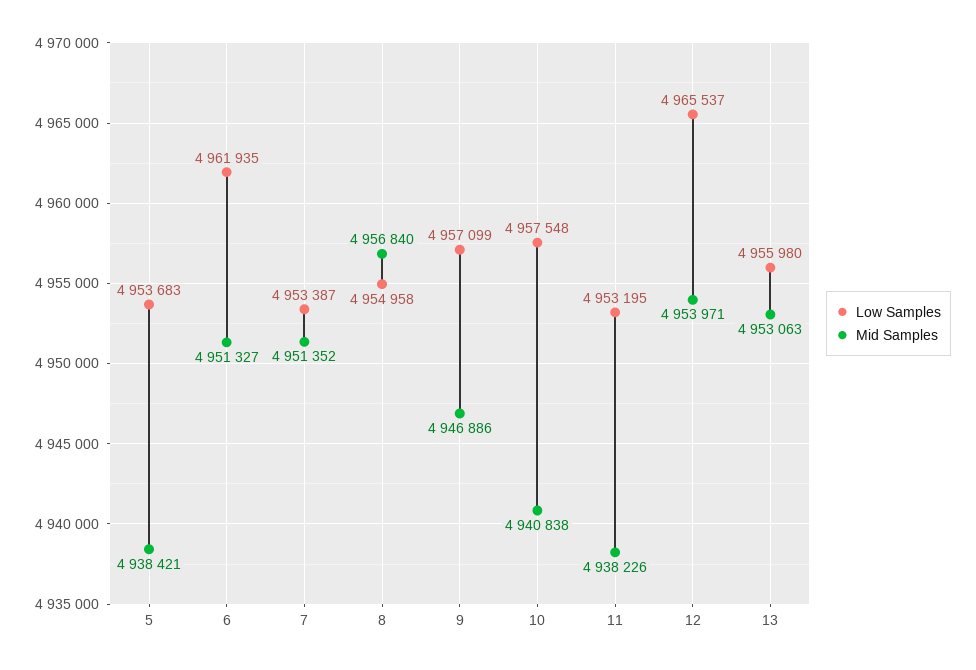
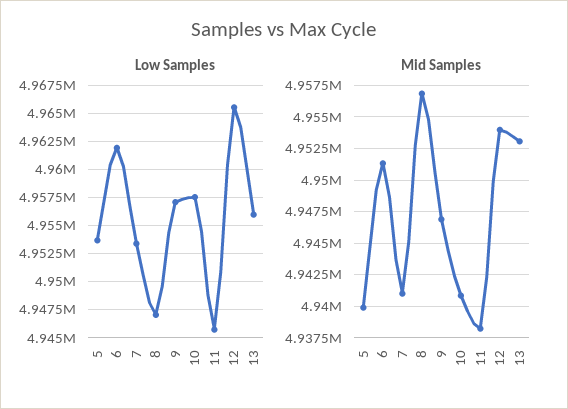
  {
    "Low Samples": {
      "5": 4953683,
      "6": 4961935,
      "7": 4953387,
-     "8": 4954958,
+     "8": 4947500,
      "9": 4957099,
      "10": 4957548,
-     "11": 4953195,
+     "11": 4945000,
      "12": 4965537,
      "13": 4955980
    },
    "Mid Samples": {
-     "5": 4938421,
+     "5": 4940000,
      "6": 4951327,
-     "7": 4951352,
+     "7": 4941000,
      "8": 4956840,
      "9": 4946886,
      "10": 4940838,
      "11": 4938226,
      "12": 4953971,
      "13": 4953063
    }
  }

